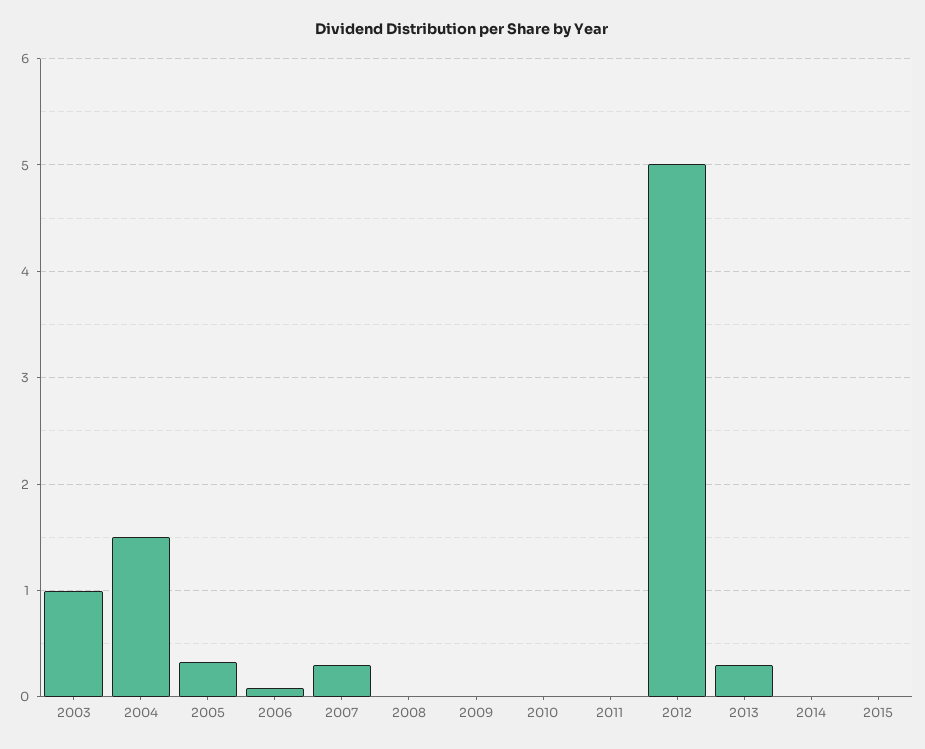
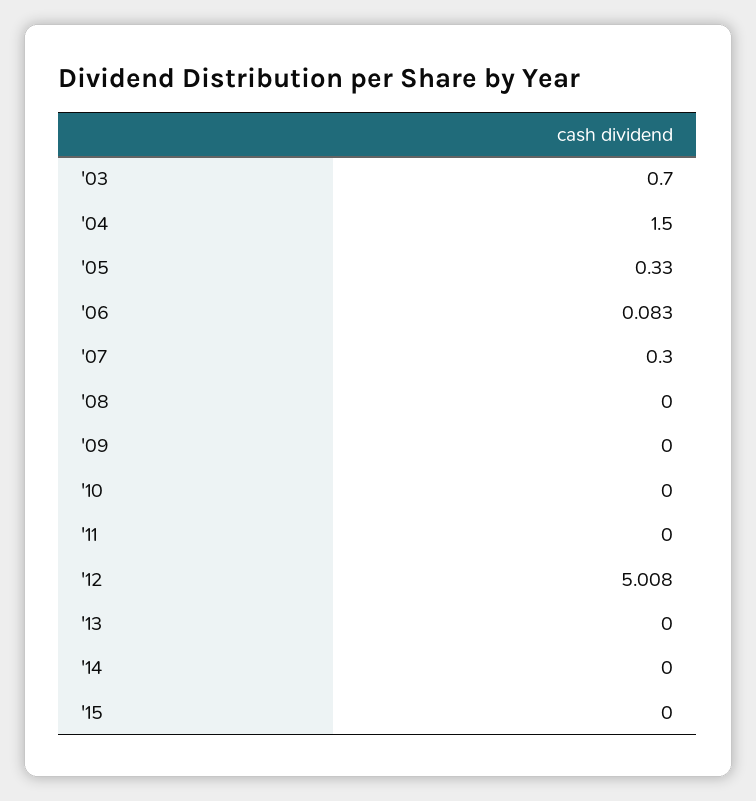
  {
-   "2003": 1,
+   "2003": 0.7,
    "2004": 1.5,
    "2005": 0.33,
    "2006": 0.083,
    "2007": 0.3,
    "2008": 0,
    "2009": 0,
    "2010": 0,
    "2011": 0,
    "2012": 5.008,
-   "2013": 0.3,
+   "2013": 0,
    "2014": 0,
    "2015": 0
  }

